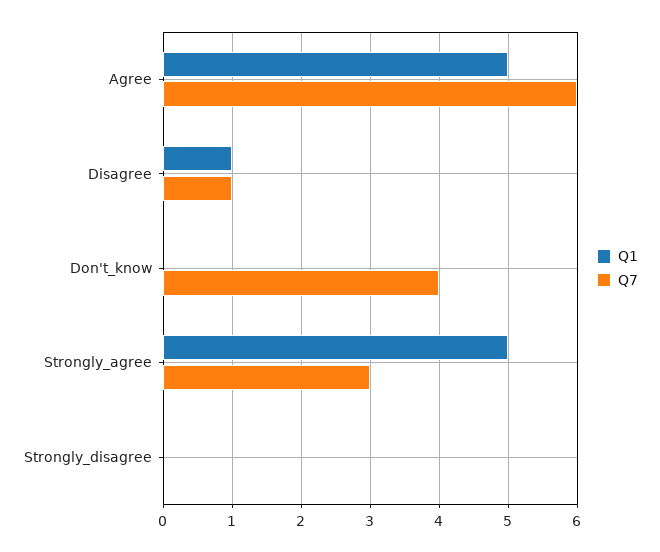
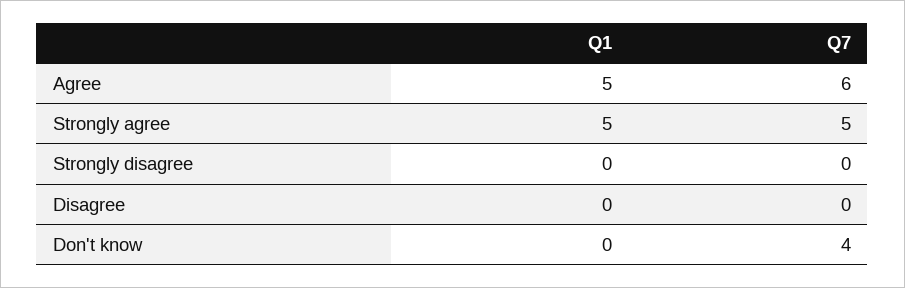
  {
    "Q1": {
      "Agree": 5,
-     "Disagree": 1,
+     "Disagree": 0,
      "Don't_know": 0,
      "Strongly_agree": 5,
      "Strongly_disagree": 0
    },
    "Q7": {
      "Agree": 6,
-     "Disagree": 1,
+     "Disagree": 0,
      "Don't_know": 4,
-     "Strongly_agree": 3,
+     "Strongly_agree": 5,
      "Strongly_disagree": 0
    }
  }

